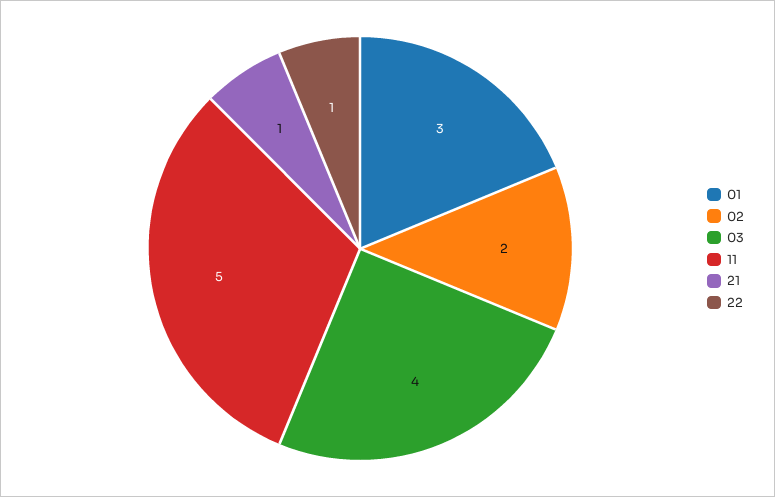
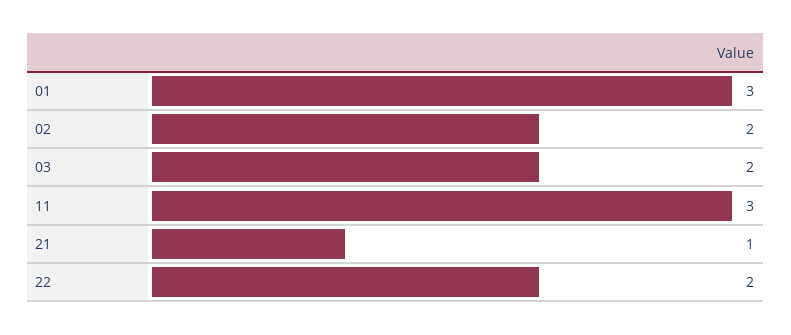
  {
    "01": 3,
    "02": 2,
-   "03": 4,
+   "03": 2,
-   "11": 5,
+   "11": 3,
    "21": 1,
-   "22": 1
+   "22": 2
  }

